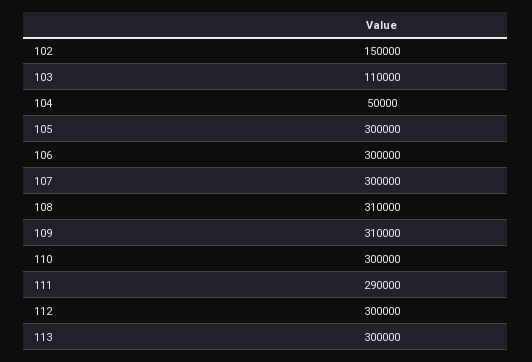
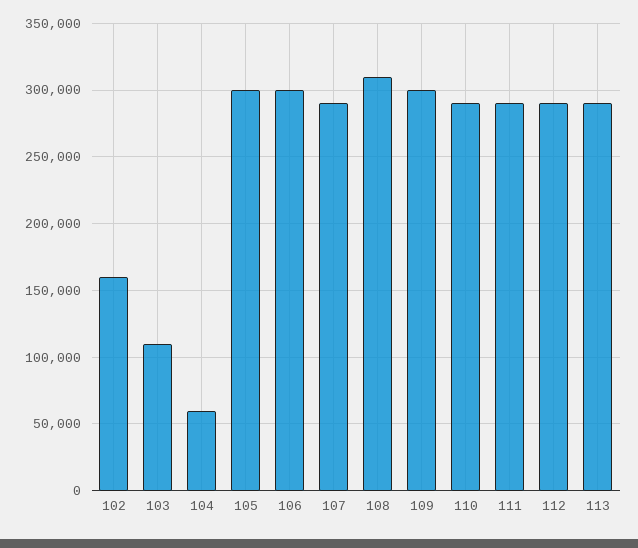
  {
-   "102": 150000,
+   "102": 160000,
    "103": 110000,
-   "104": 50000,
+   "104": 60000,
    "105": 300000,
    "106": 300000,
-   "107": 300000,
+   "107": 290000,
    "108": 310000,
-   "109": 310000,
+   "109": 300000,
-   "110": 300000,
+   "110": 290000,
    "111": 290000,
-   "112": 300000,
+   "112": 290000,
-   "113": 300000
+   "113": 290000
  }

